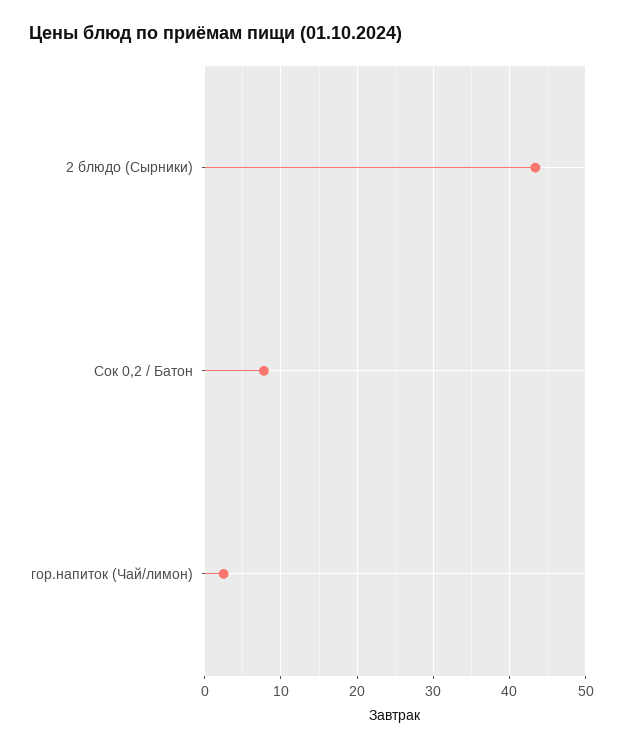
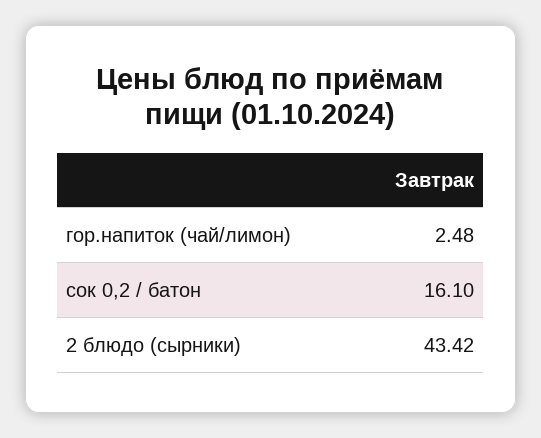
  {
    "2 блюдо (Сырники)": 43.42,
-   "Сок 0,2 / Батон": 8,
+   "Сок 0,2 / Батон": 16.1,
    "гор.напиток (Чай/лимон)": 2.48
  }

